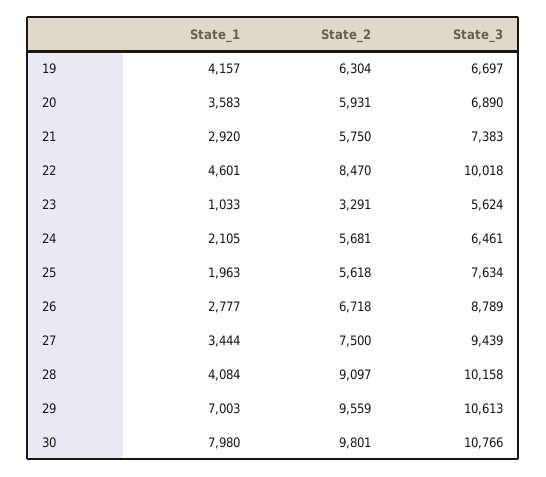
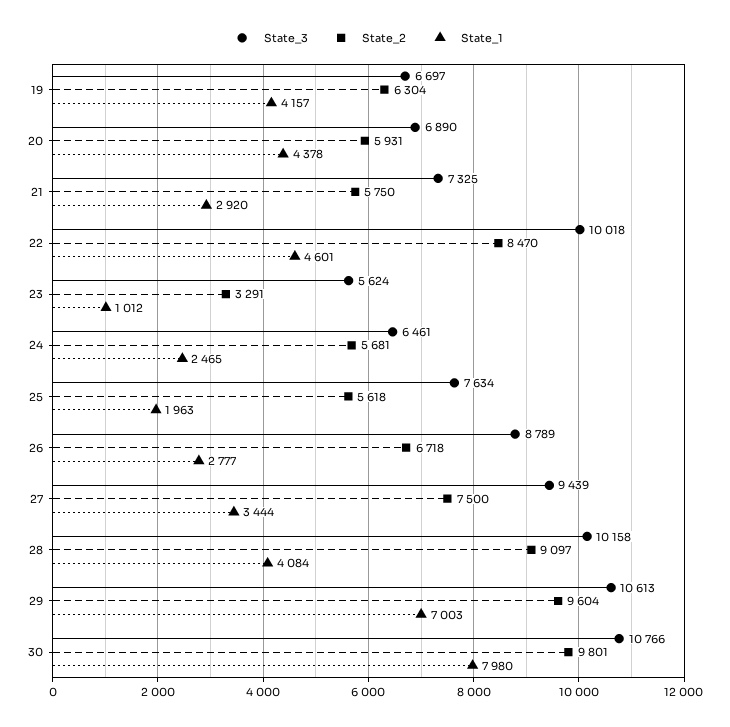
  {
    "State_1": {
      "19": 4157,
-     "20": 3583,
+     "20": 4378,
      "21": 2920,
      "22": 4601,
-     "23": 1033,
+     "23": 1012,
-     "24": 2105,
+     "24": 2465,
      "25": 1963,
      "26": 2777,
      "27": 3444,
      "28": 4084,
      "29": 7003,
      "30": 7980
    },
    "State_2": {
      "19": 6304,
      "20": 5931,
      "21": 5750,
      "22": 8470,
      "23": 3291,
      "24": 5681,
      "25": 5618,
      "26": 6718,
      "27": 7500,
      "28": 9097,
-     "29": 9559,
+     "29": 9604,
      "30": 9801
    },
    "State_3": {
      "19": 6697,
      "20": 6890,
-     "21": 7383,
+     "21": 7325,
      "22": 10018,
      "23": 5624,
      "24": 6461,
      "25": 7634,
      "26": 8789,
      "27": 9439,
      "28": 10158,
      "29": 10613,
      "30": 10766
    }
  }

